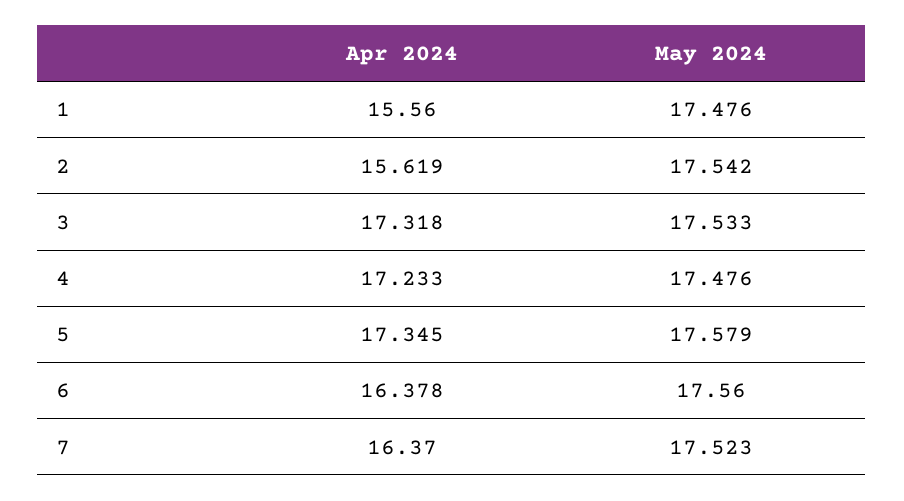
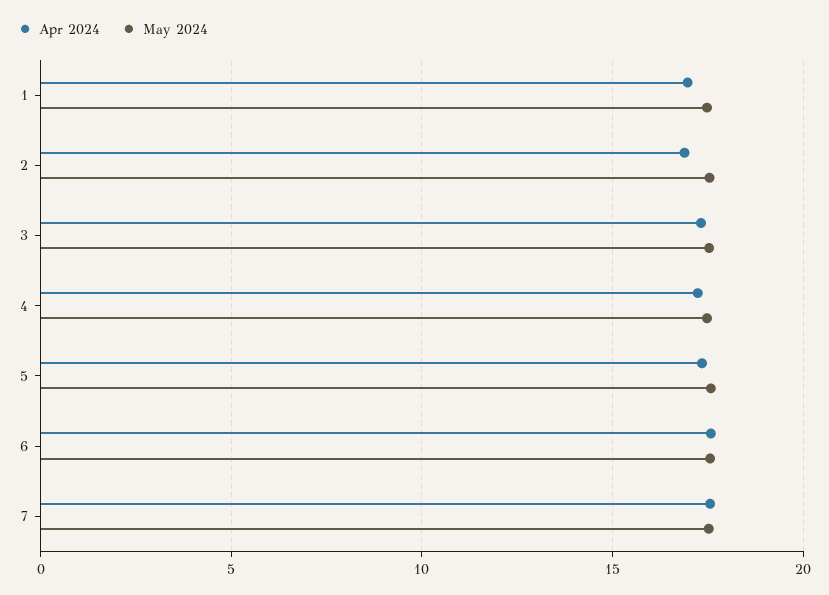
  {
    "Apr 2024": {
-     "1": 15.56,
+     "1": 17,
-     "2": 15.619,
+     "2": 17,
      "3": 17.318,
      "4": 17.233,
      "5": 17.345,
-     "6": 16.378,
+     "6": 17.5,
-     "7": 16.37
+     "7": 17.5
    },
    "May 2024": {
      "1": 17.476,
      "2": 17.542,
      "3": 17.533,
      "4": 17.476,
      "5": 17.579,
      "6": 17.56,
      "7": 17.523
    }
  }

